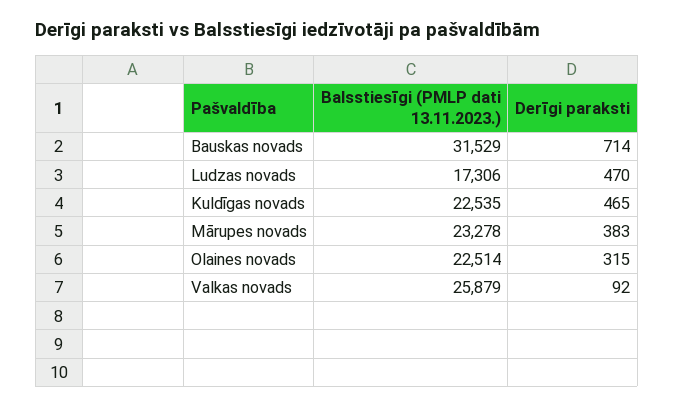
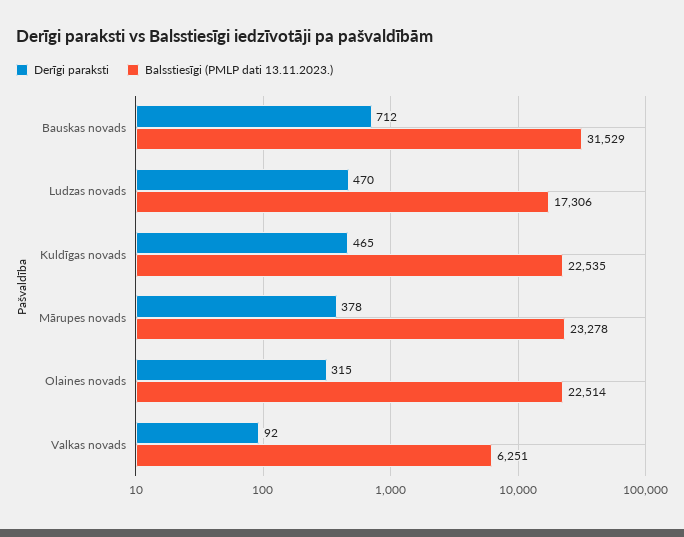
  {
    "Balsstiesīgi (PMLP dati 13.11.2023.)": {
      "Bauskas novads": 31529,
      "Ludzas novads": 17306,
      "Kuldīgas novads": 22535,
      "Mārupes novads": 23278,
      "Olaines novads": 22514,
-     "Valkas novads": 25879
+     "Valkas novads": 6251
    },
    "Derīgi paraksti": {
-     "Bauskas novads": 714,
+     "Bauskas novads": 712,
      "Ludzas novads": 470,
      "Kuldīgas novads": 465,
-     "Mārupes novads": 383,
+     "Mārupes novads": 378,
      "Olaines novads": 315,
      "Valkas novads": 92
    }
  }

